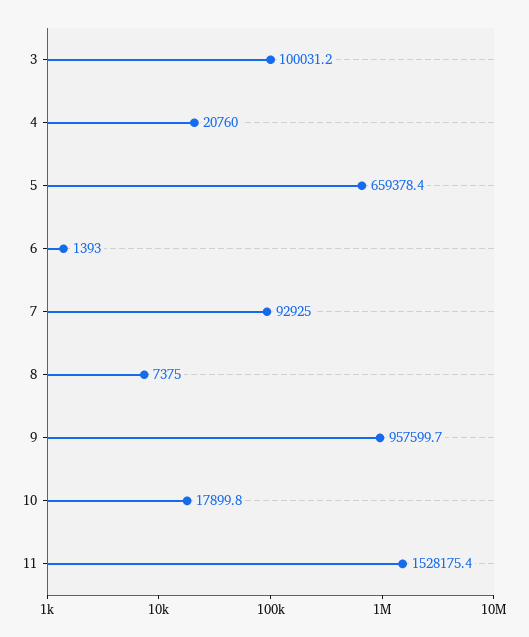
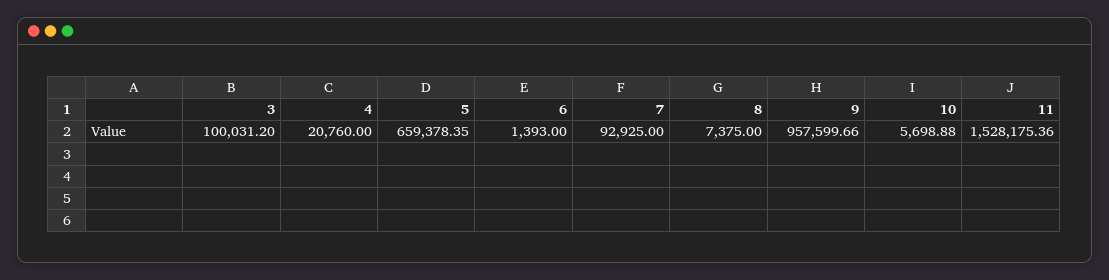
  {
    "3": 100031.2,
    "4": 20760,
    "5": 659378.35,
    "6": 1393,
    "7": 92925,
    "8": 7375,
    "9": 957599.66,
-   "10": 17899.8,
+   "10": 5698.88,
    "11": 1528175.36
  }

